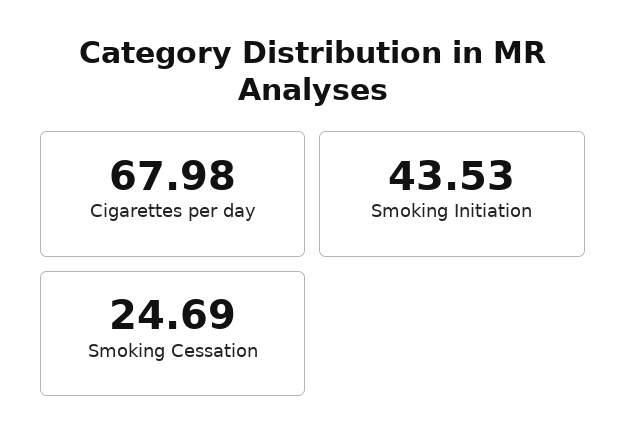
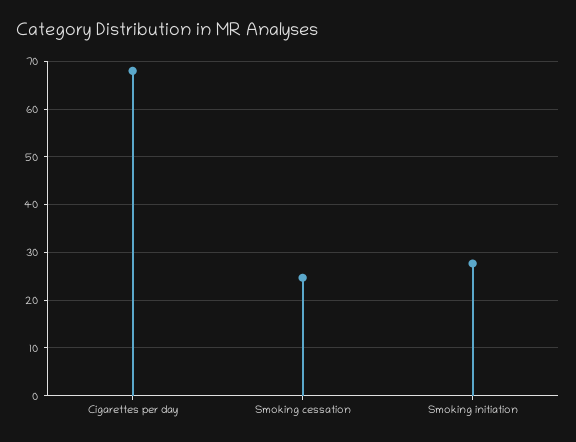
  {
    "Cigarettes per day": 67.98,
-   "Smoking Initiation": 43.53,
+   "Smoking Initiation": 28,
    "Smoking Cessation": 24.69
  }

